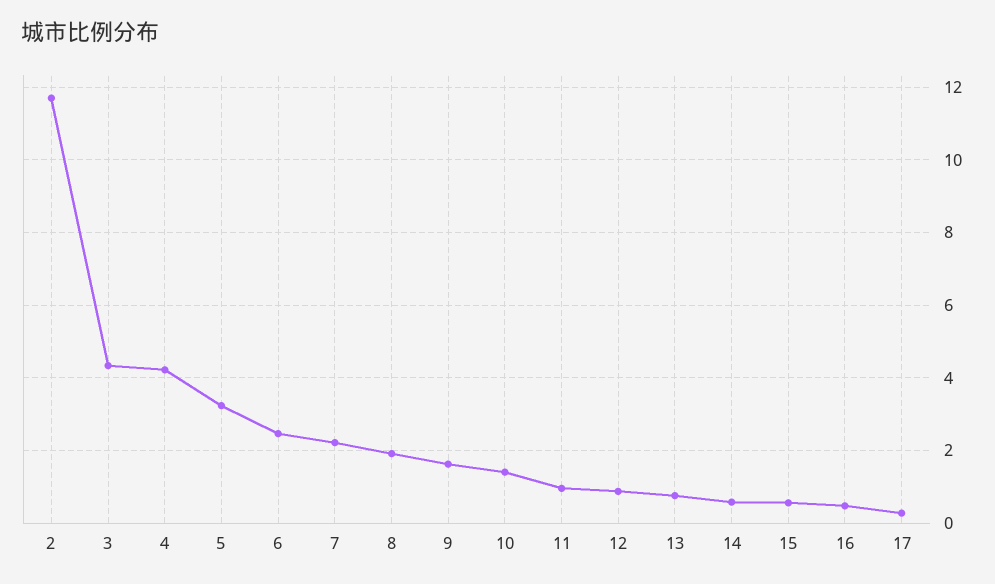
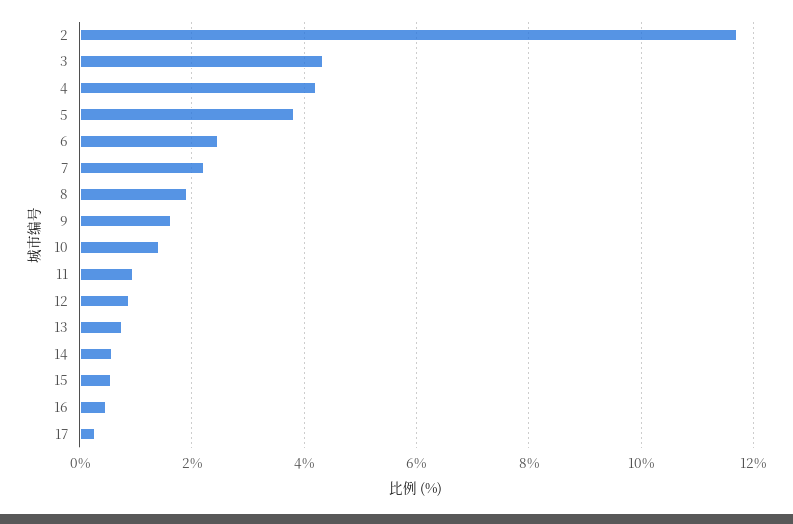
  {
    "2": 11.8,
    "3": 4.4,
    "4": 4.2,
-   "5": 3.2,
+   "5": 3.8,
    "6": 2.4,
    "7": 2.2,
    "8": 2,
    "9": 1.6,
    "10": 1.4,
    "11": 1,
    "12": 0.8,
    "13": 0.8,
    "14": 0.6,
    "15": 0.6,
    "16": 0.4,
    "17": 0.2
  }

